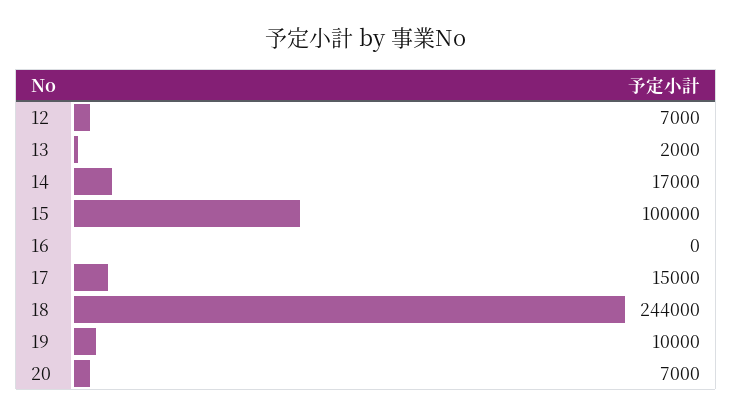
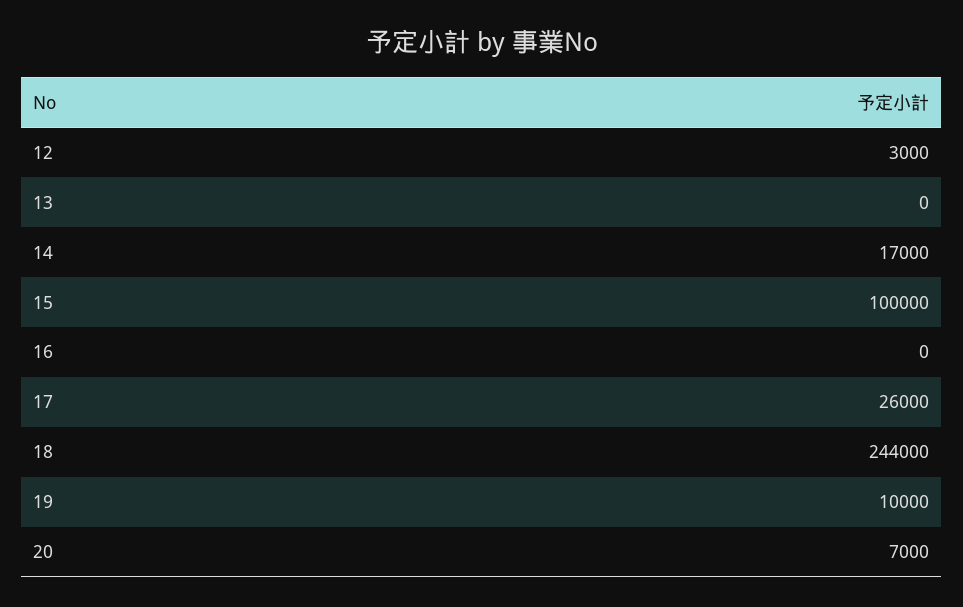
  {
-   "12": 7000,
+   "12": 3000,
-   "13": 2000,
+   "13": 0,
    "14": 17000,
    "15": 100000,
    "16": 0,
-   "17": 15000,
+   "17": 26000,
    "18": 244000,
    "19": 10000,
    "20": 7000
  }

